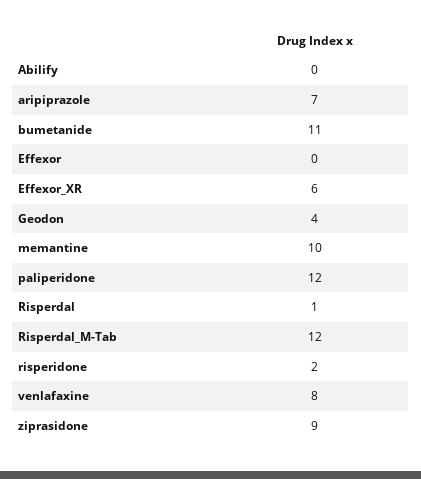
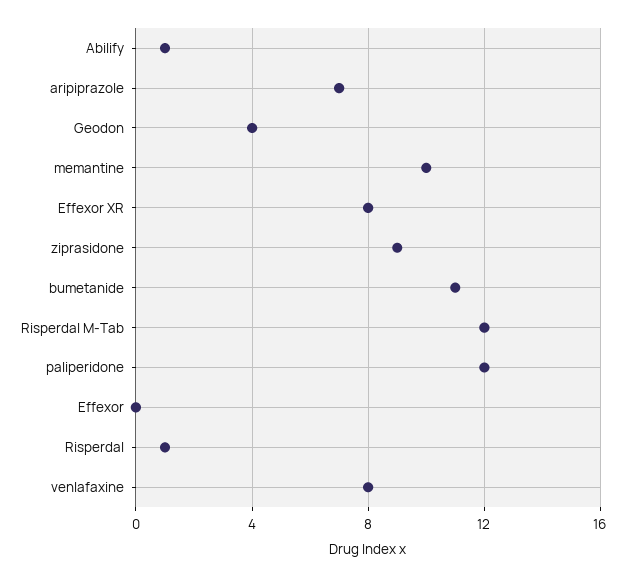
  {
-   "Abilify": 0,
+   "Abilify": 1,
    "aripiprazole": 7,
    "bumetanide": 11,
    "Effexor": 0,
-   "Effexor_XR": 6,
+   "Effexor_XR": 8,
    "Geodon": 4,
    "memantine": 10,
    "paliperidone": 12,
    "Risperdal": 1,
    "Risperdal_M-Tab": 12,
-   "risperidone": 2,
    "venlafaxine": 8,
    "ziprasidone": 9
  }

